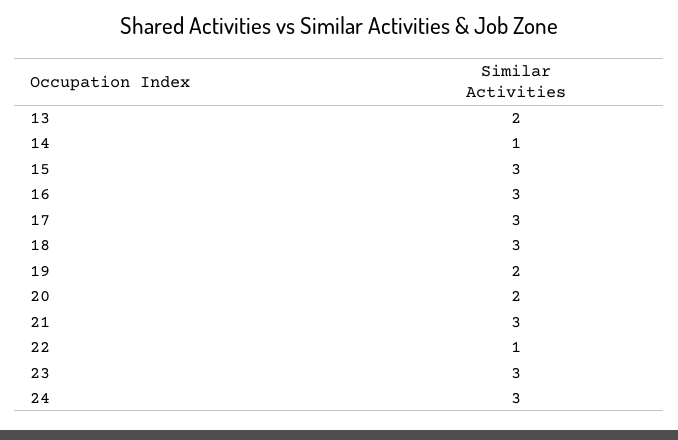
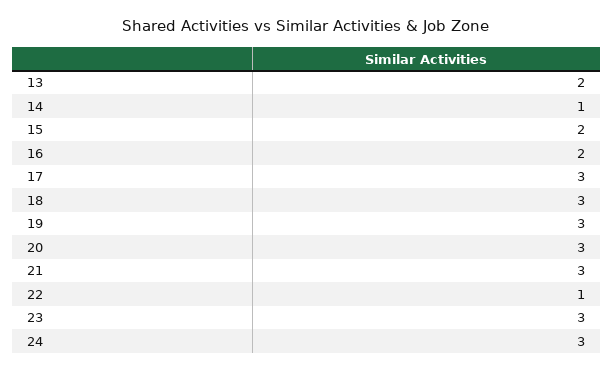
  {
    "13": 2,
    "14": 1,
-   "15": 3,
+   "15": 2,
-   "16": 3,
+   "16": 2,
    "17": 3,
    "18": 3,
-   "19": 2,
+   "19": 3,
-   "20": 2,
+   "20": 3,
    "21": 3,
    "22": 1,
    "23": 3,
    "24": 3
  }

